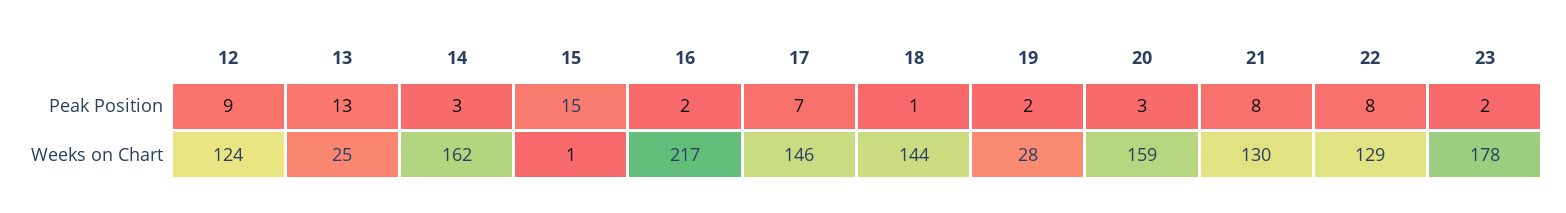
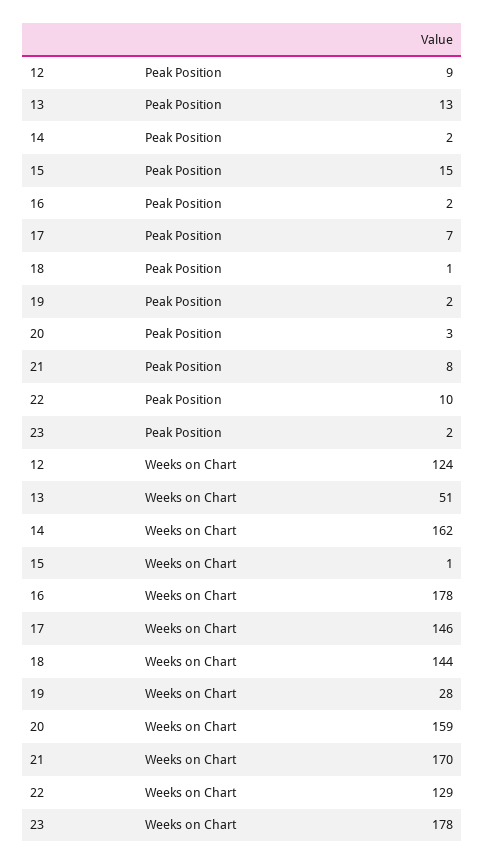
  {
    "12": {
      "Peak Position": 9,
      "Weeks on Chart": 124
    },
    "13": {
      "Peak Position": 13,
-     "Weeks on Chart": 25
+     "Weeks on Chart": 51
    },
    "14": {
-     "Peak Position": 3,
+     "Peak Position": 2,
      "Weeks on Chart": 162
    },
    "15": {
      "Peak Position": 15,
      "Weeks on Chart": 1
    },
    "16": {
      "Peak Position": 2,
-     "Weeks on Chart": 217
+     "Weeks on Chart": 178
    },
    "17": {
      "Peak Position": 7,
      "Weeks on Chart": 146
    },
    "18": {
      "Peak Position": 1,
      "Weeks on Chart": 144
    },
    "19": {
      "Peak Position": 2,
      "Weeks on Chart": 28
    },
    "20": {
      "Peak Position": 3,
      "Weeks on Chart": 159
    },
    "21": {
      "Peak Position": 8,
-     "Weeks on Chart": 130
+     "Weeks on Chart": 170
    },
    "22": {
-     "Peak Position": 8,
+     "Peak Position": 10,
      "Weeks on Chart": 129
    },
    "23": {
      "Peak Position": 2,
      "Weeks on Chart": 178
    }
  }

